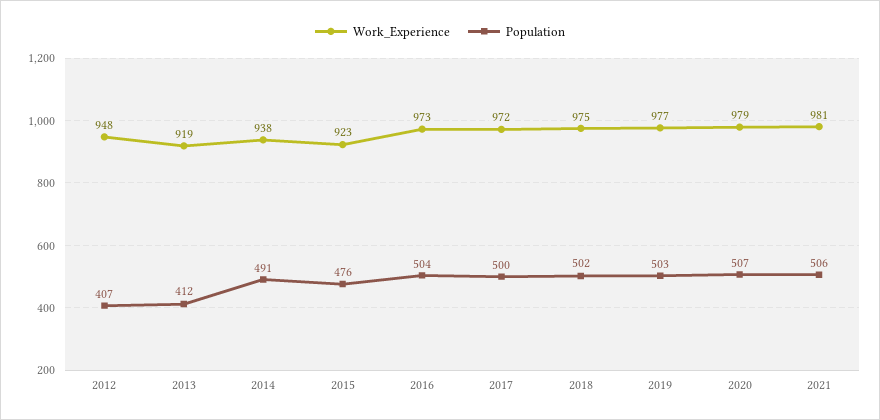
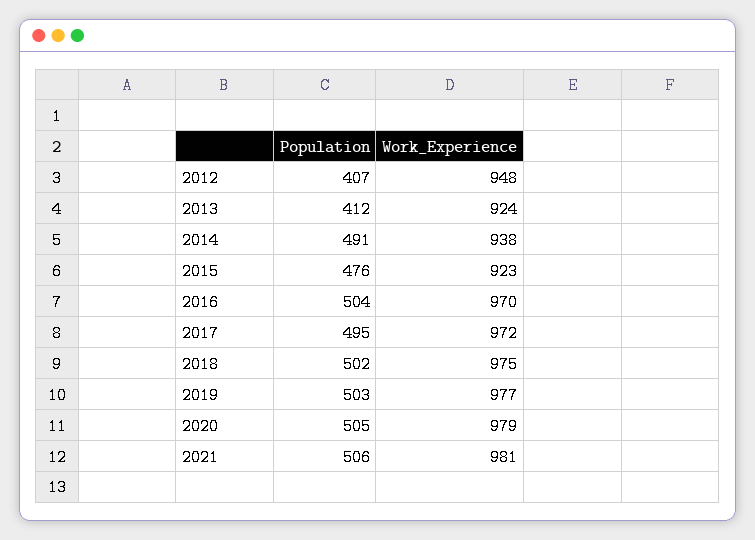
  {
    "Work_Experience": {
      "2012": 948,
-     "2013": 919,
+     "2013": 924,
      "2014": 938,
      "2015": 923,
-     "2016": 973,
+     "2016": 970,
      "2017": 972,
      "2018": 975,
      "2019": 977,
      "2020": 979,
      "2021": 981
    },
    "Population": {
      "2012": 407,
      "2013": 412,
      "2014": 491,
      "2015": 476,
      "2016": 504,
-     "2017": 500,
+     "2017": 495,
      "2018": 502,
      "2019": 503,
-     "2020": 507,
+     "2020": 505,
      "2021": 506
    }
  }

